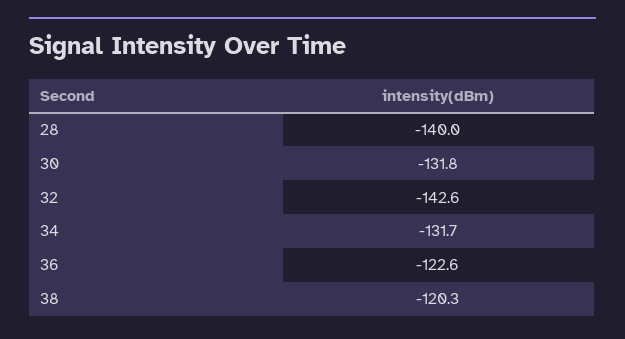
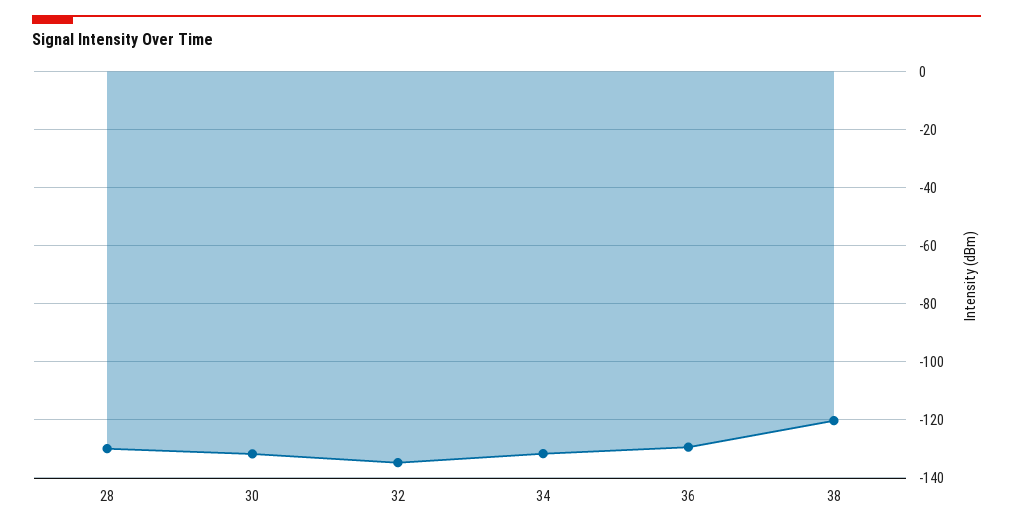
  {
-   "28": -140,
+   "28": -130,
    "30": -131.8,
-   "32": -142.6,
+   "32": -135,
    "34": -131.7,
-   "36": -122.6,
+   "36": -130,
    "38": -120.3
  }

